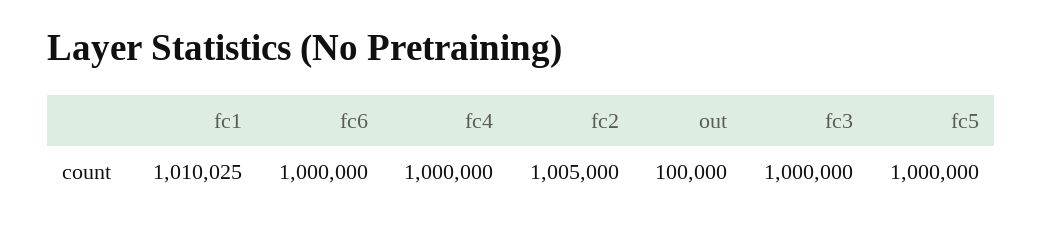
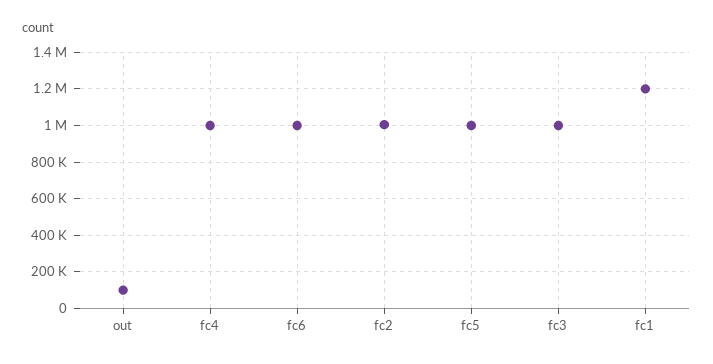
  {
-   "fc1": 1010025,
+   "fc1": 1200000,
    "fc6": 1000000,
    "fc4": 1000000,
    "fc2": 1005000,
    "out": 100000,
    "fc3": 1000000,
    "fc5": 1000000
  }

